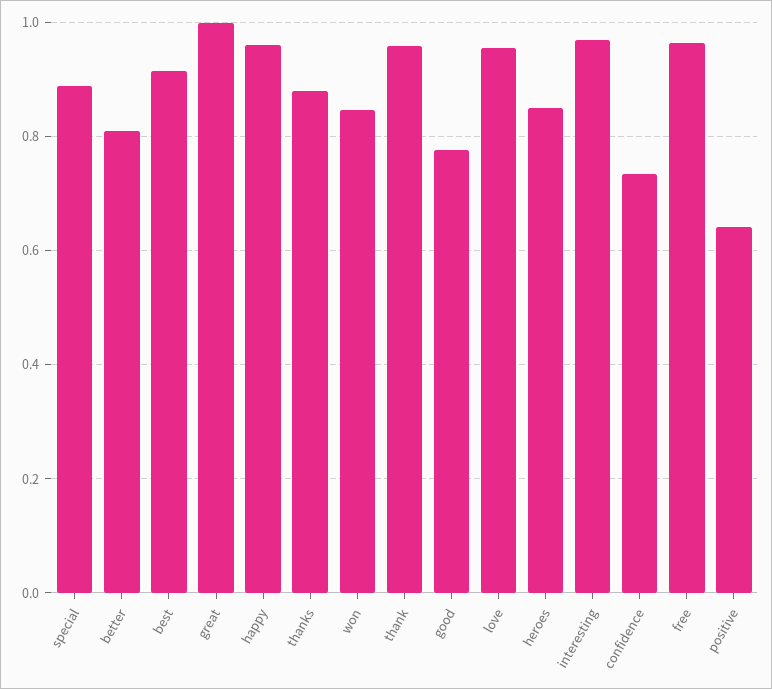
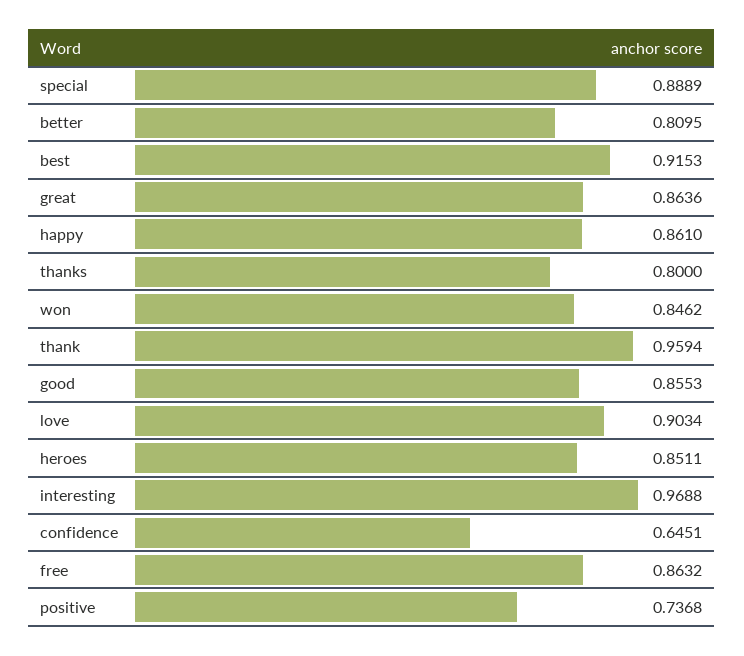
  {
    "special": 0.8889,
    "better": 0.8095,
    "best": 0.9153,
-   "great": 1,
+   "great": 0.8636,
-   "happy": 0.96,
+   "happy": 0.861,
-   "thanks": 0.88,
+   "thanks": 0.8,
    "won": 0.8462,
    "thank": 0.9594,
-   "good": 0.78,
+   "good": 0.8553,
-   "love": 0.96,
+   "love": 0.9034,
    "heroes": 0.8511,
    "interesting": 0.9688,
-   "confidence": 0.74,
+   "confidence": 0.6451,
-   "free": 0.96,
+   "free": 0.8632,
-   "positive": 0.64
+   "positive": 0.7368
  }

